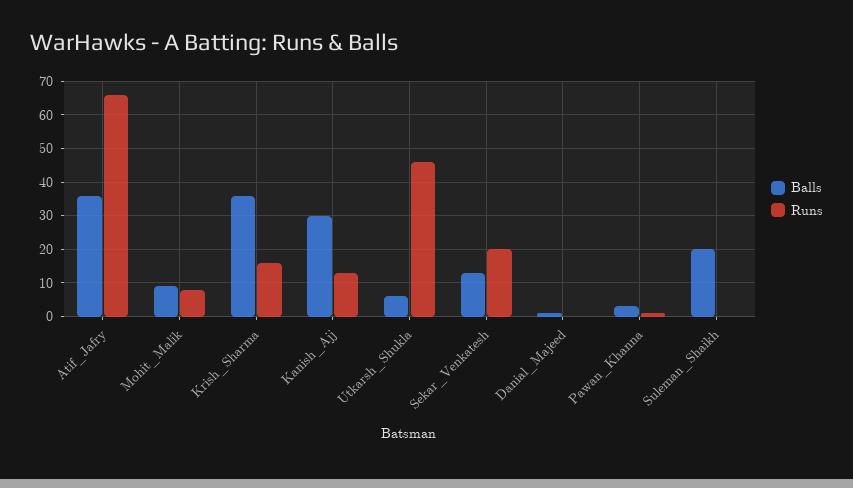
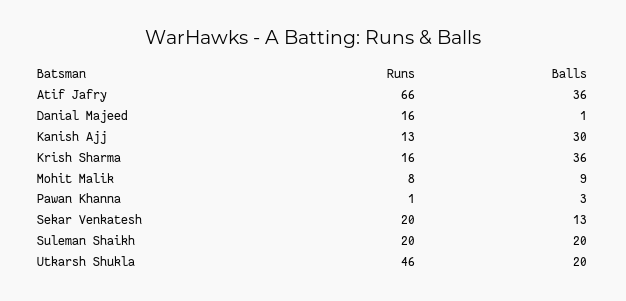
  {
    "Balls": {
      "Atif_Jafry": 36,
      "Mohit_Malik": 9,
      "Krish_Sharma": 36,
      "Kanish_Ajj": 30,
-     "Utkarsh_Shukla": 5,
+     "Utkarsh_Shukla": 20,
      "Sekar_Venkatesh": 13,
      "Danial_Majeed": 1,
      "Pawan_Khanna": 3,
      "Suleman_Shaikh": 20
    },
    "Runs": {
      "Atif_Jafry": 66,
      "Mohit_Malik": 8,
      "Krish_Sharma": 16,
      "Kanish_Ajj": 13,
      "Utkarsh_Shukla": 46,
      "Sekar_Venkatesh": 20,
-     "Danial_Majeed": 0,
+     "Danial_Majeed": 16,
      "Pawan_Khanna": 1,
-     "Suleman_Shaikh": 0
+     "Suleman_Shaikh": 20
    }
  }

